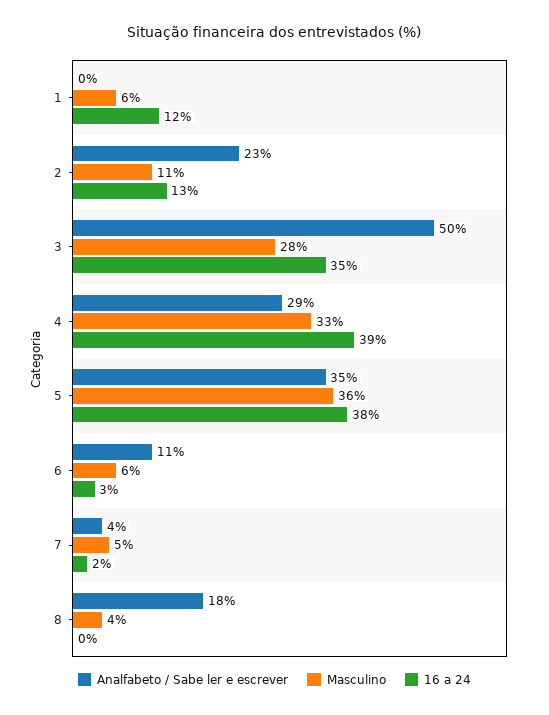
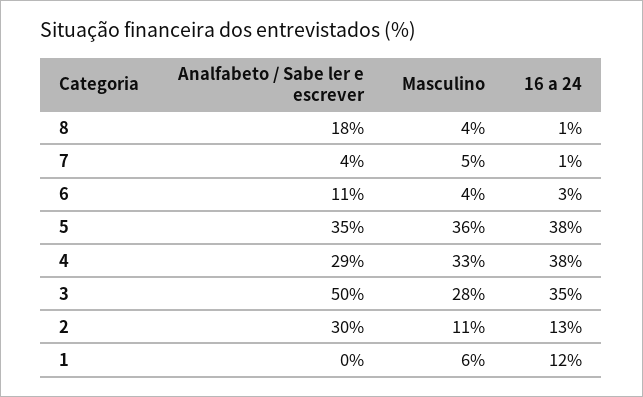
  {
    "Analfabeto / Sabe ler e escrever": {
      "1": 0,
-     "2": 23,
+     "2": 30,
      "3": 50,
      "4": 29,
      "5": 35,
      "6": 11,
      "7": 4,
      "8": 18
    },
    "Masculino": {
      "1": 6,
      "2": 11,
      "3": 28,
      "4": 33,
      "5": 36,
-     "6": 6,
+     "6": 4,
      "7": 5,
      "8": 4
    },
    "16 a 24": {
      "1": 12,
      "2": 13,
      "3": 35,
-     "4": 39,
+     "4": 38,
      "5": 38,
      "6": 3,
-     "7": 2,
+     "7": 1,
-     "8": 0
+     "8": 1
    }
  }

